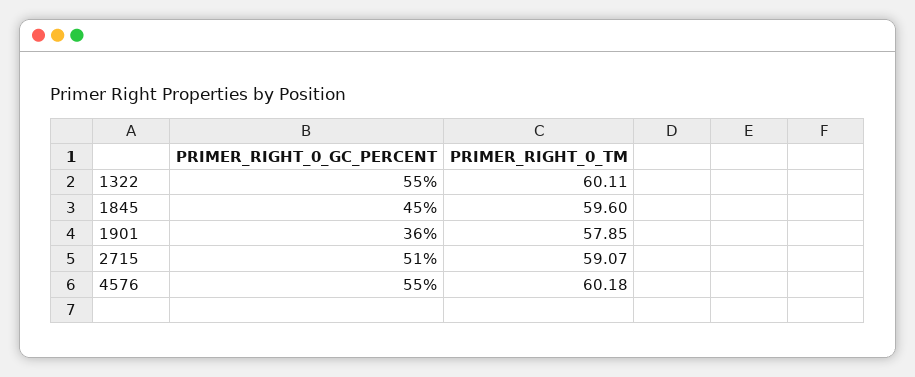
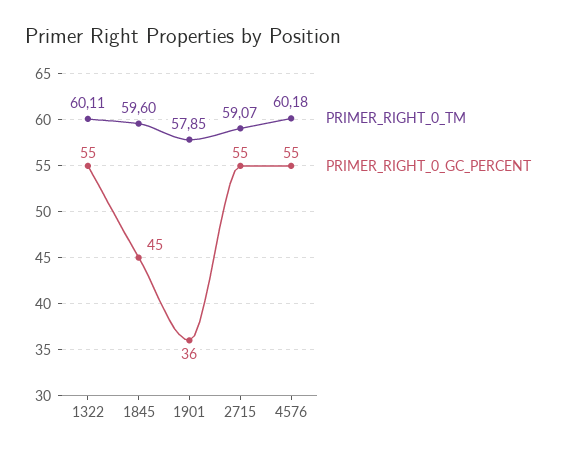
  {
    "PRIMER_RIGHT_0_GC_PERCENT": {
      "1322": 55,
      "1845": 45,
      "1901": 36,
-     "2715": 51,
+     "2715": 55,
      "4576": 55
    },
    "PRIMER_RIGHT_0_TM": {
      "1322": 60.11,
      "1845": 59.6,
      "1901": 57.85,
      "2715": 59.07,
      "4576": 60.18
    }
  }

